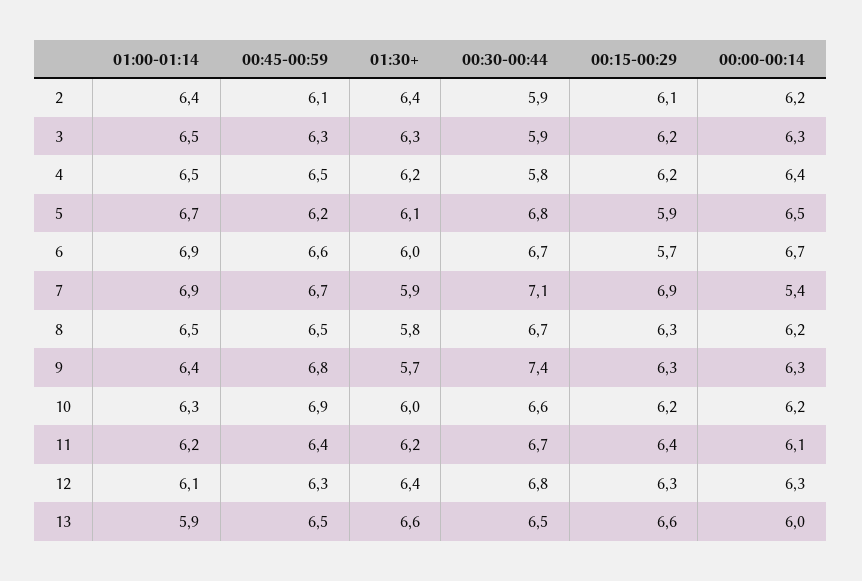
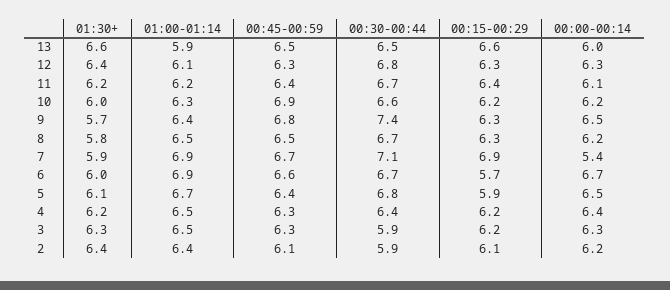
  {
    "01:00-01:14": {
      "2": 6.4,
      "3": 6.5,
      "4": 6.5,
      "5": 6.7,
      "6": 6.9,
      "7": 6.9,
      "8": 6.5,
      "9": 6.4,
      "10": 6.3,
      "11": 6.2,
      "12": 6.1,
      "13": 5.9
    },
    "00:45-00:59": {
      "2": 6.1,
      "3": 6.3,
-     "4": 6.5,
+     "4": 6.3,
-     "5": 6.2,
+     "5": 6.4,
      "6": 6.6,
      "7": 6.7,
      "8": 6.5,
      "9": 6.8,
      "10": 6.9,
      "11": 6.4,
      "12": 6.3,
      "13": 6.5
    },
    "01:30+": {
      "2": 6.4,
      "3": 6.3,
      "4": 6.2,
      "5": 6.1,
      "6": 6,
      "7": 5.9,
      "8": 5.8,
      "9": 5.7,
      "10": 6,
      "11": 6.2,
      "12": 6.4,
      "13": 6.6
    },
    "00:30-00:44": {
      "2": 5.9,
      "3": 5.9,
-     "4": 5.8,
+     "4": 6.4,
      "5": 6.8,
      "6": 6.7,
      "7": 7.1,
      "8": 6.7,
      "9": 7.4,
      "10": 6.6,
      "11": 6.7,
      "12": 6.8,
      "13": 6.5
    },
    "00:15-00:29": {
      "2": 6.1,
      "3": 6.2,
      "4": 6.2,
      "5": 5.9,
      "6": 5.7,
      "7": 6.9,
      "8": 6.3,
      "9": 6.3,
      "10": 6.2,
      "11": 6.4,
      "12": 6.3,
      "13": 6.6
    },
    "00:00-00:14": {
      "2": 6.2,
      "3": 6.3,
      "4": 6.4,
      "5": 6.5,
      "6": 6.7,
      "7": 5.4,
      "8": 6.2,
-     "9": 6.3,
+     "9": 6.5,
      "10": 6.2,
      "11": 6.1,
      "12": 6.3,
      "13": 6
    }
  }

